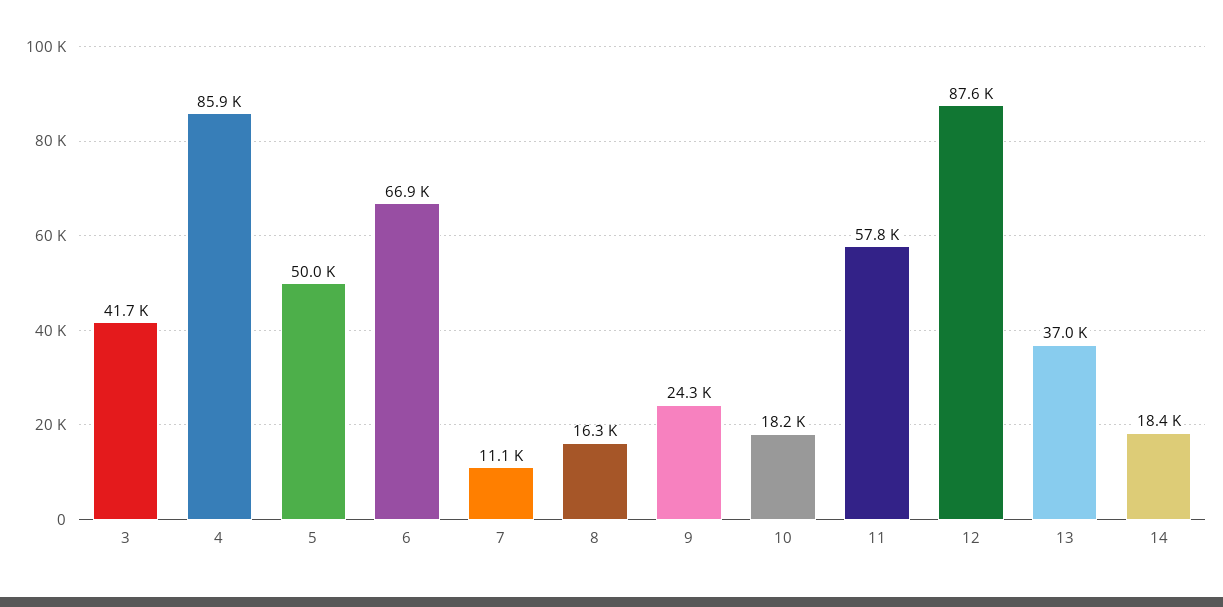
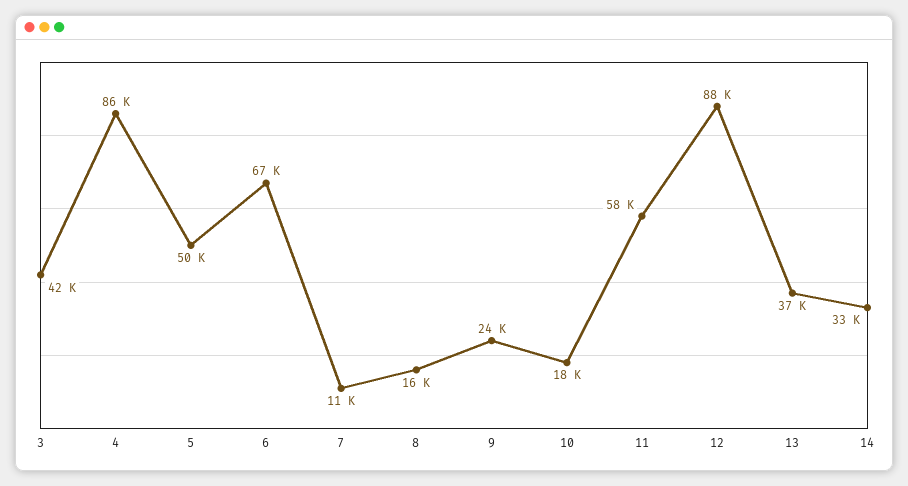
  {
    "3": 41700,
    "4": 85900,
    "5": 50000,
    "6": 66900,
    "7": 11100,
    "8": 16300,
    "9": 24300,
    "10": 18200,
    "11": 57800,
    "12": 87600,
    "13": 37000,
-   "14": 18400
+   "14": 33000
  }

